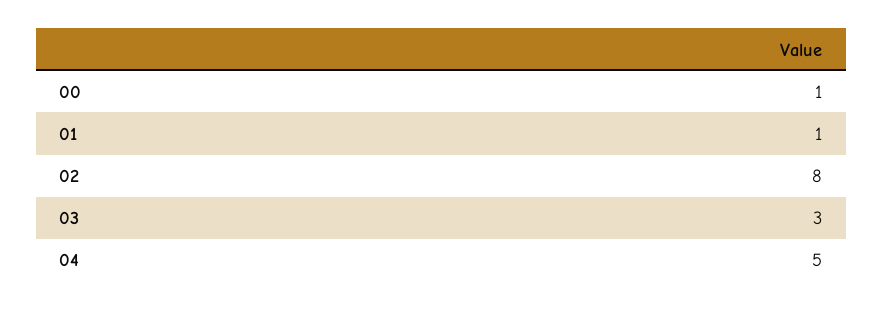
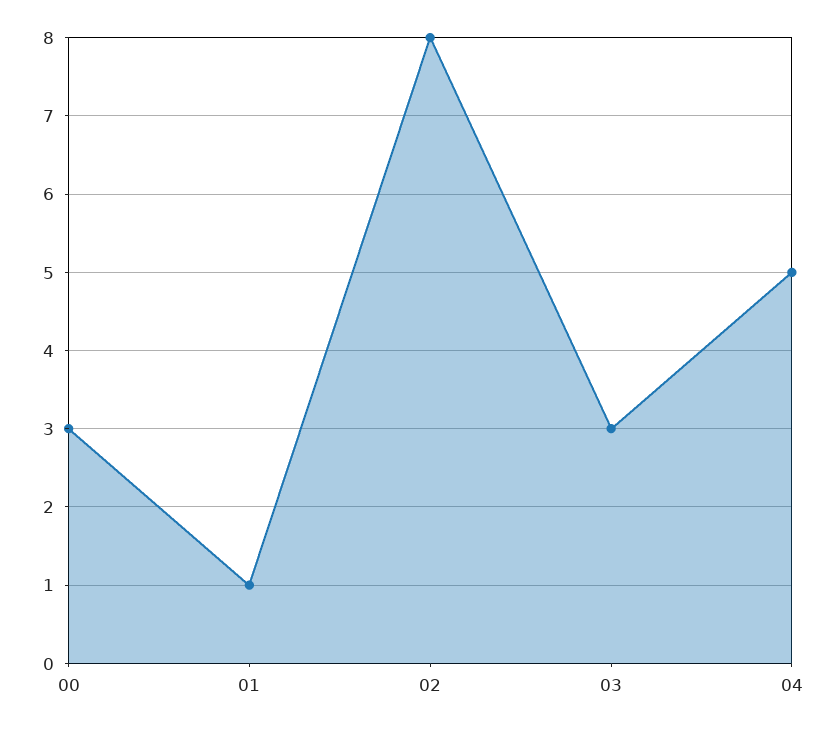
  {
-   "00": 1,
+   "00": 3,
    "01": 1,
    "02": 8,
    "03": 3,
    "04": 5
  }

